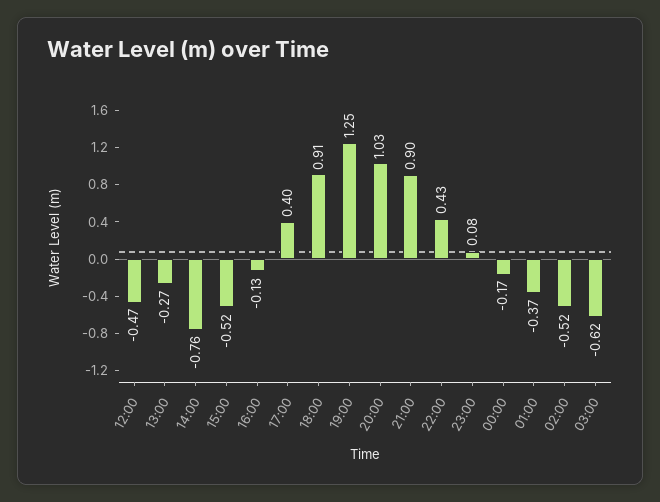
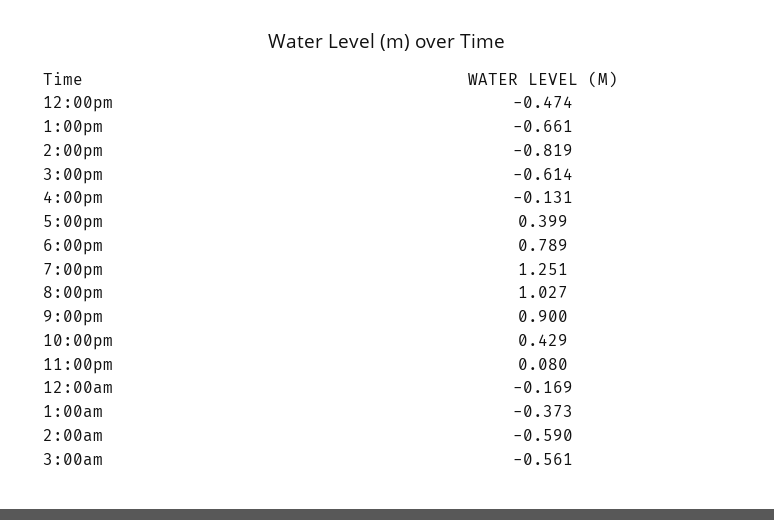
  {
    "12:00": -0.474,
-   "13:00": -0.27,
+   "13:00": -0.661,
-   "14:00": -0.76,
+   "14:00": -0.819,
-   "15:00": -0.52,
+   "15:00": -0.614,
    "16:00": -0.131,
    "17:00": 0.399,
-   "18:00": 0.91,
+   "18:00": 0.789,
    "19:00": 1.251,
    "20:00": 1.027,
    "21:00": 0.9,
    "22:00": 0.429,
    "23:00": 0.08,
    "00:00": -0.169,
    "01:00": -0.373,
-   "02:00": -0.52,
+   "02:00": -0.59,
-   "03:00": -0.62
+   "03:00": -0.561
  }

